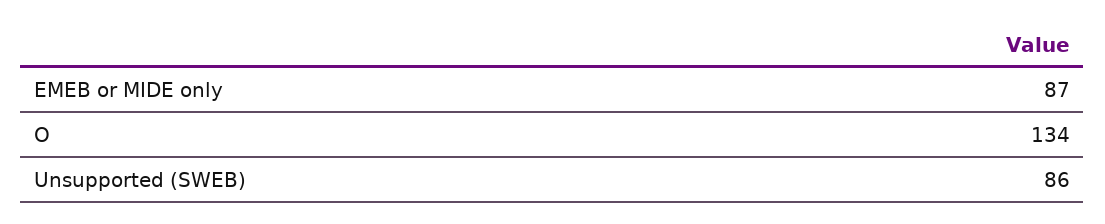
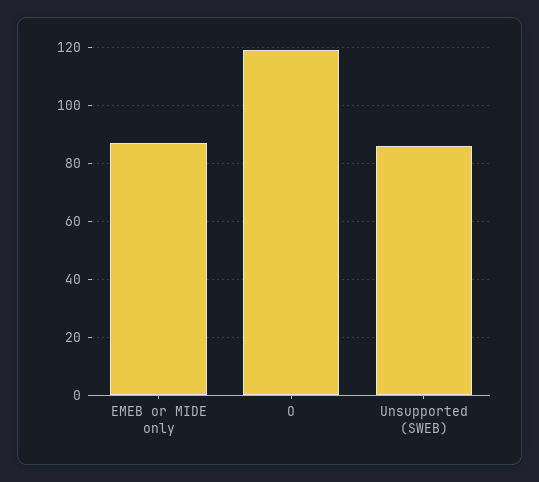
  {
    "EMEB or MIDE only": 87,
-   "O": 134,
+   "O": 120,
    "Unsupported (SWEB)": 86
  }

